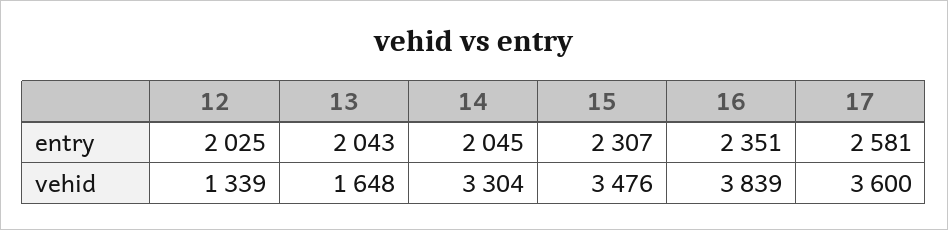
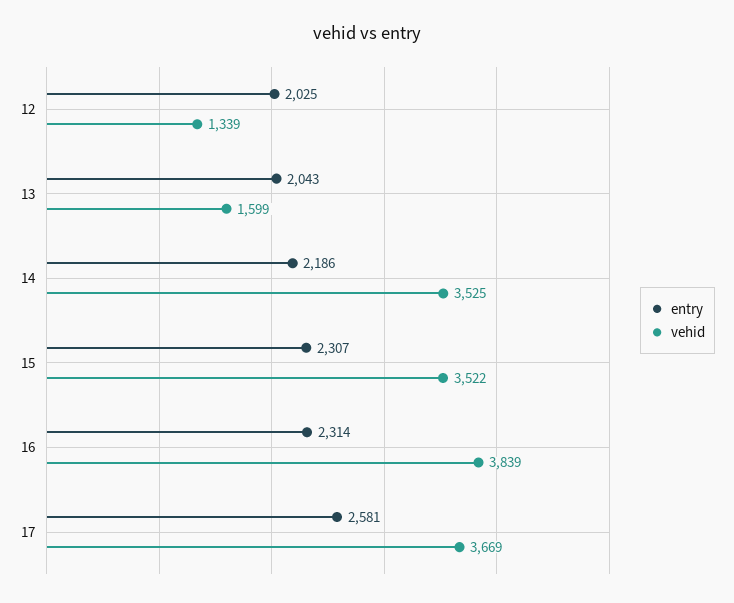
  {
    "entry": {
      "12": 2025,
      "13": 2043,
-     "14": 2045,
+     "14": 2186,
      "15": 2307,
-     "16": 2351,
+     "16": 2314,
      "17": 2581
    },
    "vehid": {
      "12": 1339,
-     "13": 1648,
+     "13": 1599,
-     "14": 3304,
+     "14": 3525,
-     "15": 3476,
+     "15": 3522,
      "16": 3839,
-     "17": 3600
+     "17": 3669
    }
  }

